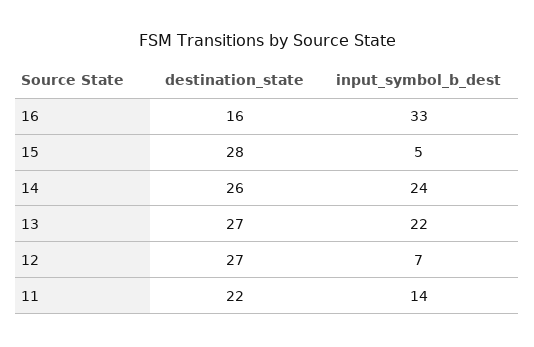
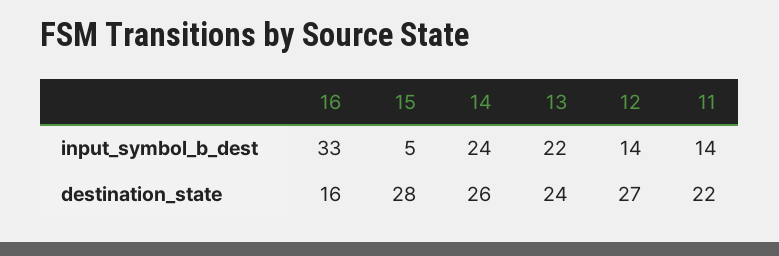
  {
    "destination_state": {
      "16": 16,
      "15": 28,
      "14": 26,
-     "13": 27,
+     "13": 24,
      "12": 27,
      "11": 22
    },
    "input_symbol_b_dest": {
      "16": 33,
      "15": 5,
      "14": 24,
      "13": 22,
-     "12": 7,
+     "12": 14,
      "11": 14
    }
  }

